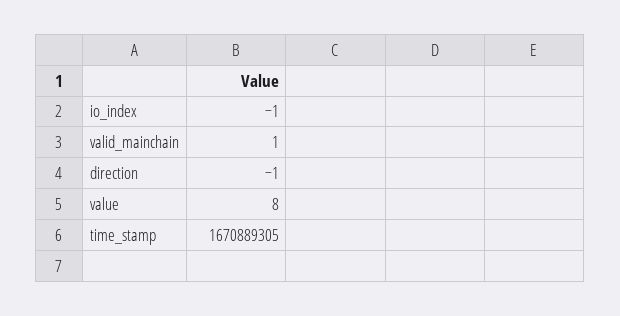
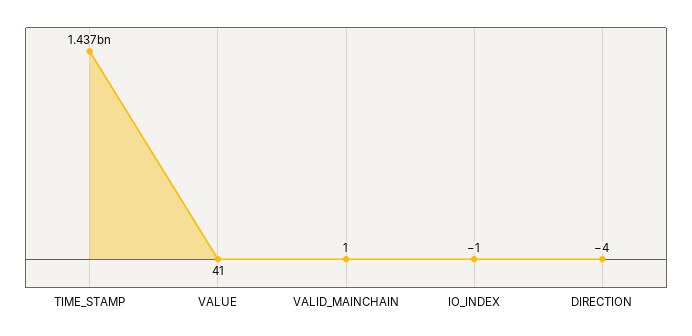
  {
    "io_index": -1,
    "valid_mainchain": 1,
-   "direction": -1,
+   "direction": -4,
-   "value": 8,
+   "value": 41,
-   "time_stamp": 1670889305
+   "time_stamp": 1437000000
  }

